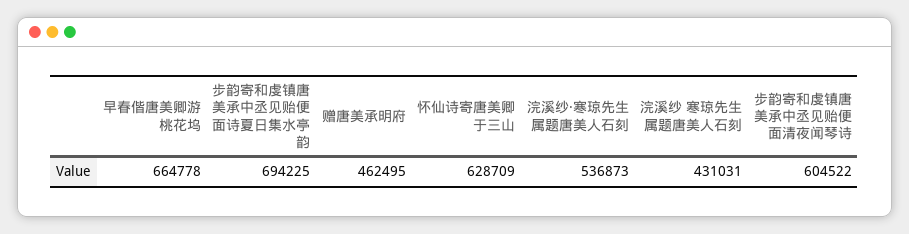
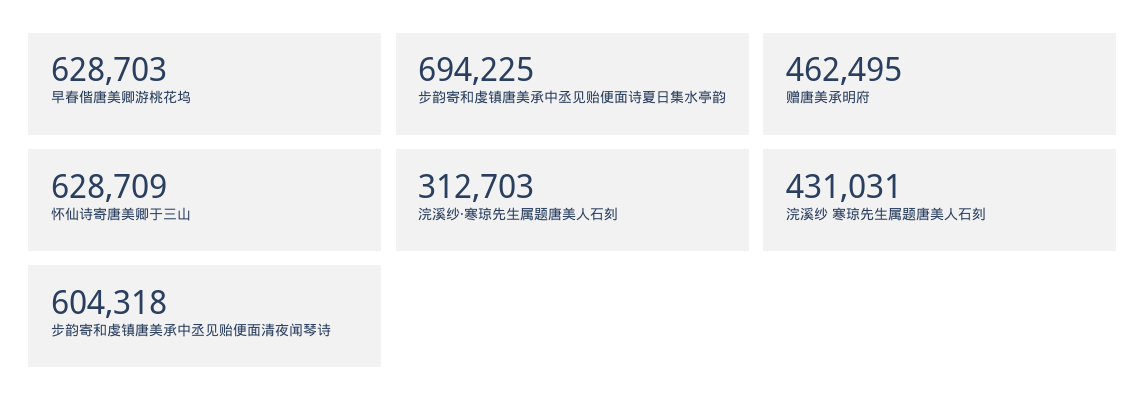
  {
-   "早春偕唐美卿游桃花坞": 664778,
+   "早春偕唐美卿游桃花坞": 628703,
    "步韵寄和虔镇唐美承中丞见贻便面诗夏日集水亭韵": 694225,
    "赠唐美承明府": 462495,
    "怀仙诗寄唐美卿于三山": 628709,
-   "浣溪纱·寒琼先生属题唐美人石刻": 536873,
+   "浣溪纱·寒琼先生属题唐美人石刻": 312703,
    "浣溪纱 寒琼先生属题唐美人石刻": 431031,
-   "步韵寄和虔镇唐美承中丞见贻便面清夜闻琴诗": 604522
+   "步韵寄和虔镇唐美承中丞见贻便面清夜闻琴诗": 604318
  }

